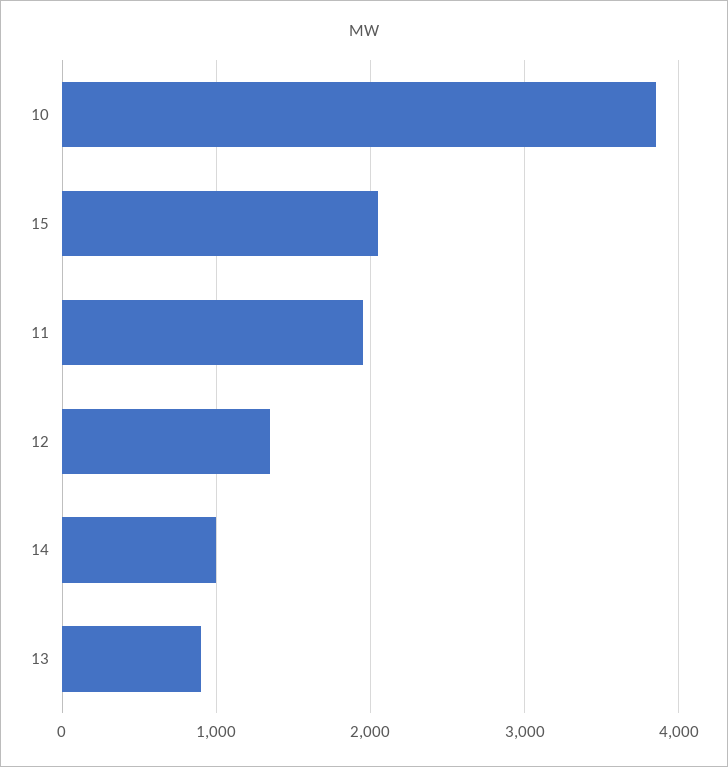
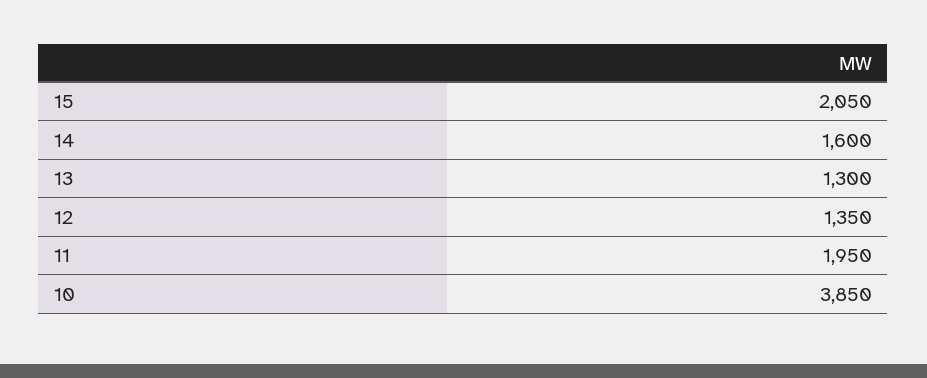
  {
    "10": 3850,
    "15": 2050,
    "11": 1950,
    "12": 1350,
-   "14": 1000,
+   "14": 1600,
-   "13": 900
+   "13": 1300
  }

